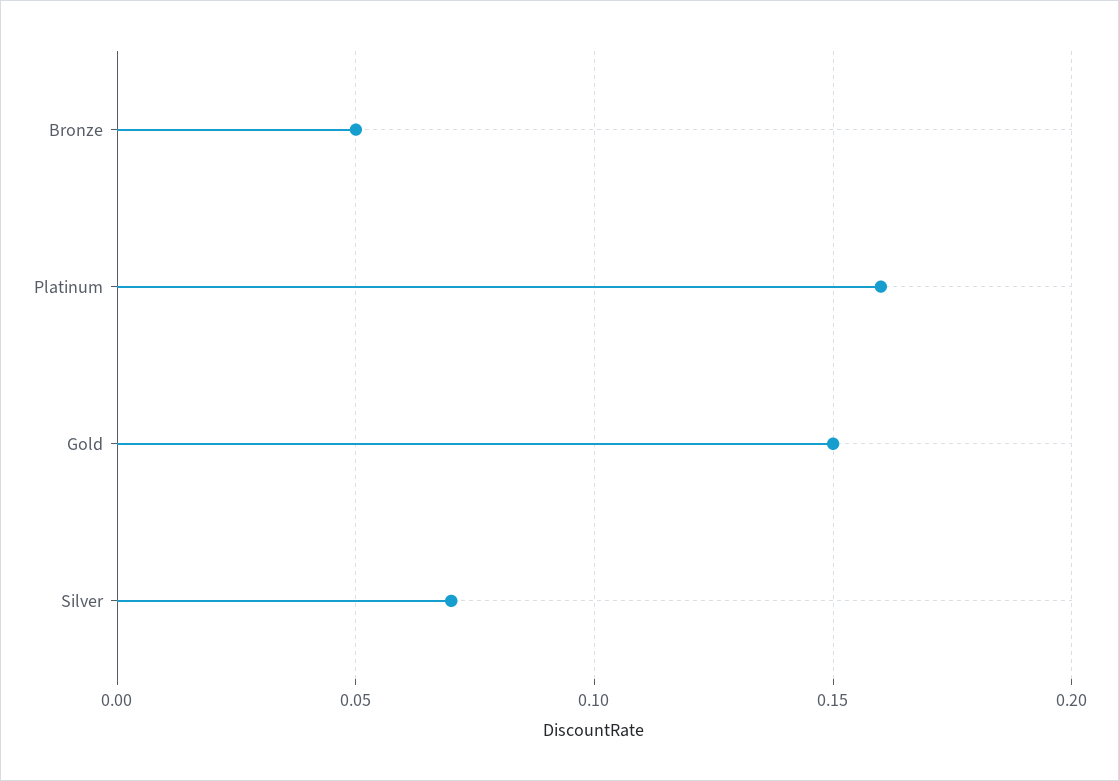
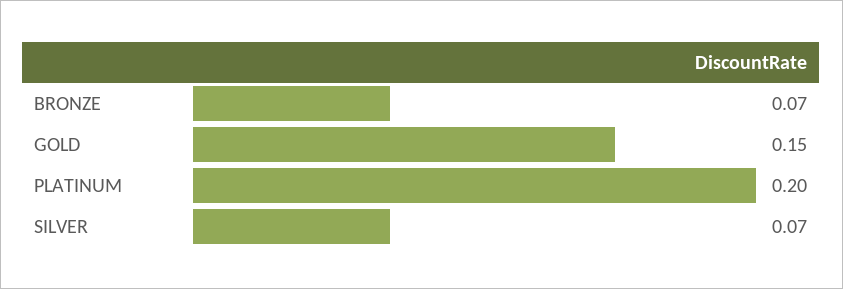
  {
-   "Bronze": 0.05,
+   "Bronze": 0.07,
-   "Platinum": 0.16,
+   "Platinum": 0.2,
    "Gold": 0.15,
    "Silver": 0.07
  }

